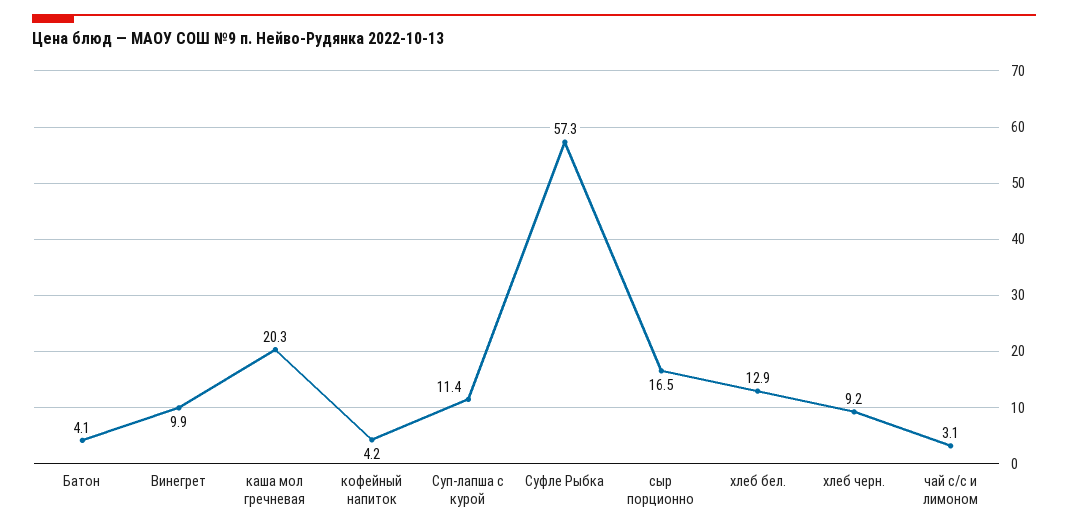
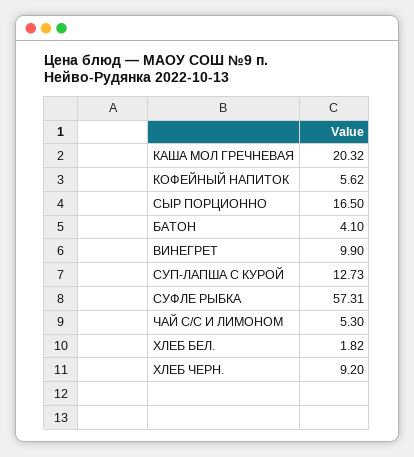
  {
    "Батон": 4.1,
    "Винегрет": 9.9,
    "каша мол гречневая": 20.32,
-   "кофейный напиток": 4.2,
+   "кофейный напиток": 5.62,
-   "Суп-лапша с курой": 11.4,
+   "Суп-лапша с курой": 12.73,
    "Суфле Рыбка": 57.31,
    "сыр порционно": 16.5,
-   "хлеб бел.": 12.9,
+   "хлеб бел.": 1.82,
    "хлеб черн.": 9.2,
-   "чай с/с и лимоном": 3.1
+   "чай с/с и лимоном": 5.3
  }

